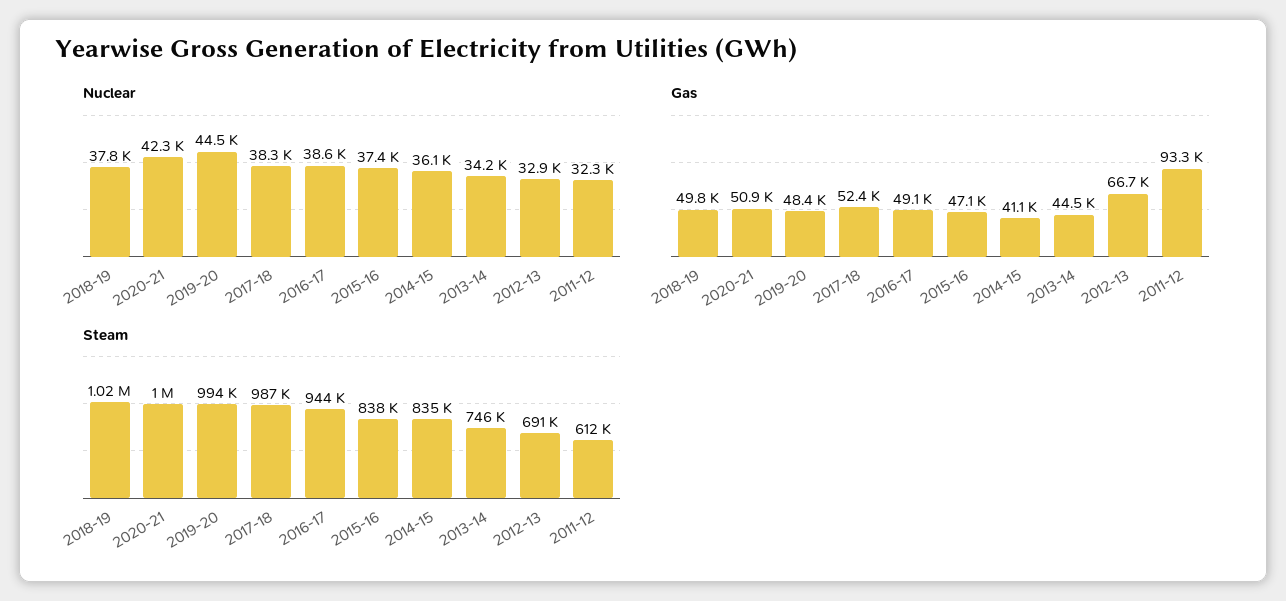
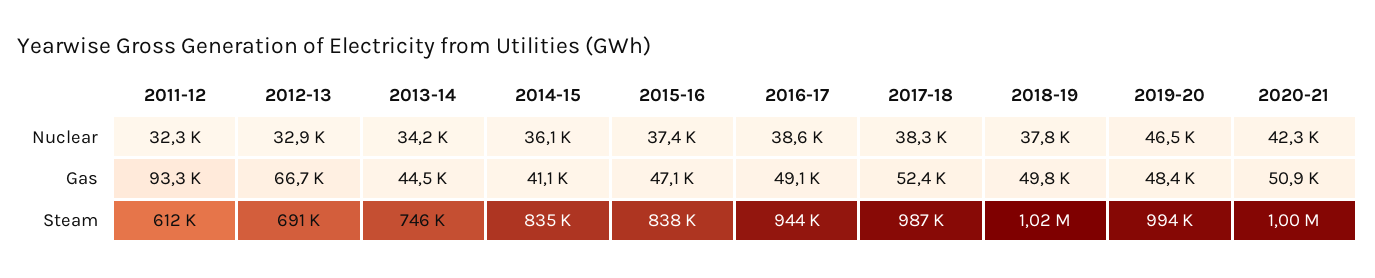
  {
    "Nuclear": {
      "2018-19": 37800,
      "2020-21": 42300,
-     "2019-20": 44500,
+     "2019-20": 46500,
      "2017-18": 38300,
      "2016-17": 38600,
      "2015-16": 37400,
      "2014-15": 36100,
      "2013-14": 34200,
      "2012-13": 32900,
      "2011-12": 32300
    },
    "Gas": {
      "2018-19": 49800,
      "2020-21": 50900,
      "2019-20": 48400,
      "2017-18": 52400,
      "2016-17": 49100,
      "2015-16": 47100,
      "2014-15": 41100,
      "2013-14": 44500,
      "2012-13": 66700,
      "2011-12": 93300
    },
    "Steam": {
      "2018-19": 1020000,
      "2020-21": 1000000,
      "2019-20": 994000,
      "2017-18": 987000,
      "2016-17": 944000,
      "2015-16": 838000,
      "2014-15": 835000,
      "2013-14": 746000,
      "2012-13": 691000,
      "2011-12": 612000
    }
  }

